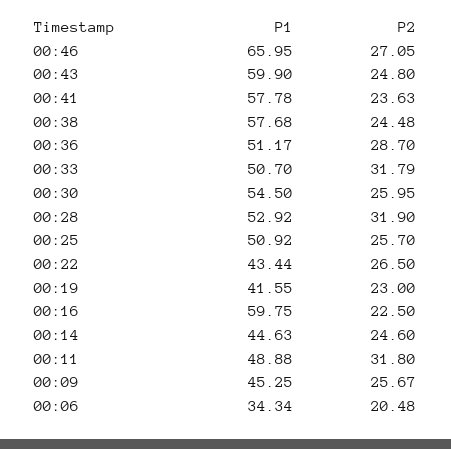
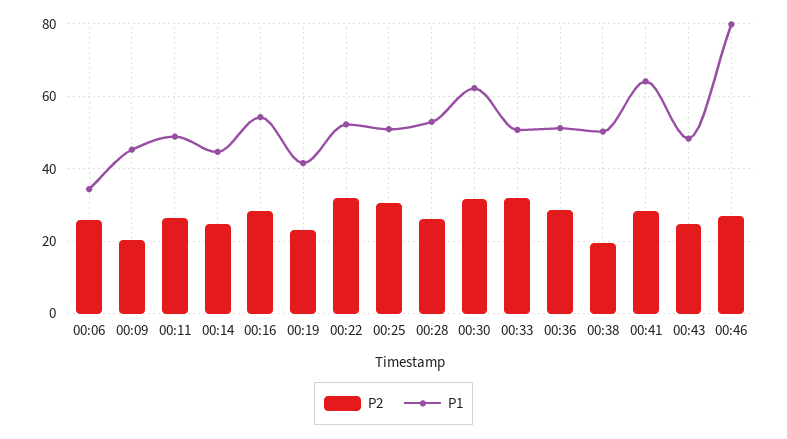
  {
    "P1": {
-     "00:46": 65.95,
+     "00:46": 80,
-     "00:43": 59.9,
+     "00:43": 48,
-     "00:41": 57.78,
+     "00:41": 64,
-     "00:38": 57.68,
+     "00:38": 50,
      "00:36": 51.17,
      "00:33": 50.7,
-     "00:30": 54.5,
+     "00:30": 62,
      "00:28": 52.92,
      "00:25": 50.92,
-     "00:22": 43.44,
+     "00:22": 52,
      "00:19": 41.55,
-     "00:16": 59.75,
+     "00:16": 54,
      "00:14": 44.63,
      "00:11": 48.88,
      "00:09": 45.25,
      "00:06": 34.34
    },
    "P2": {
      "00:46": 27.05,
      "00:43": 24.8,
-     "00:41": 23.63,
+     "00:41": 28,
-     "00:38": 24.48,
+     "00:38": 20,
      "00:36": 28.7,
      "00:33": 31.79,
-     "00:30": 25.95,
+     "00:30": 32,
-     "00:28": 31.9,
+     "00:28": 26,
-     "00:25": 25.7,
+     "00:25": 30,
-     "00:22": 26.5,
+     "00:22": 32,
      "00:19": 23,
-     "00:16": 22.5,
+     "00:16": 28,
      "00:14": 24.6,
-     "00:11": 31.8,
+     "00:11": 26,
-     "00:09": 25.67,
+     "00:09": 20,
-     "00:06": 20.48
+     "00:06": 26
    }
  }

